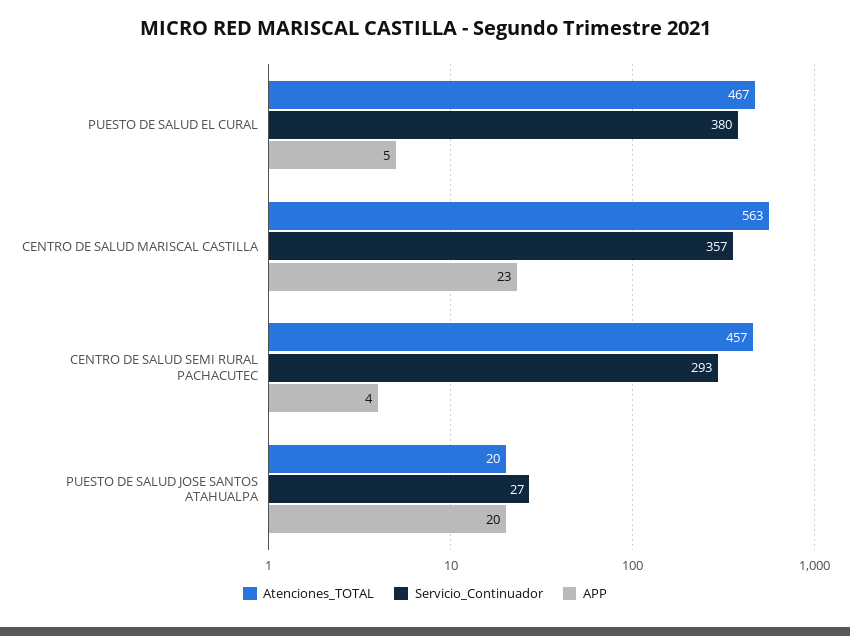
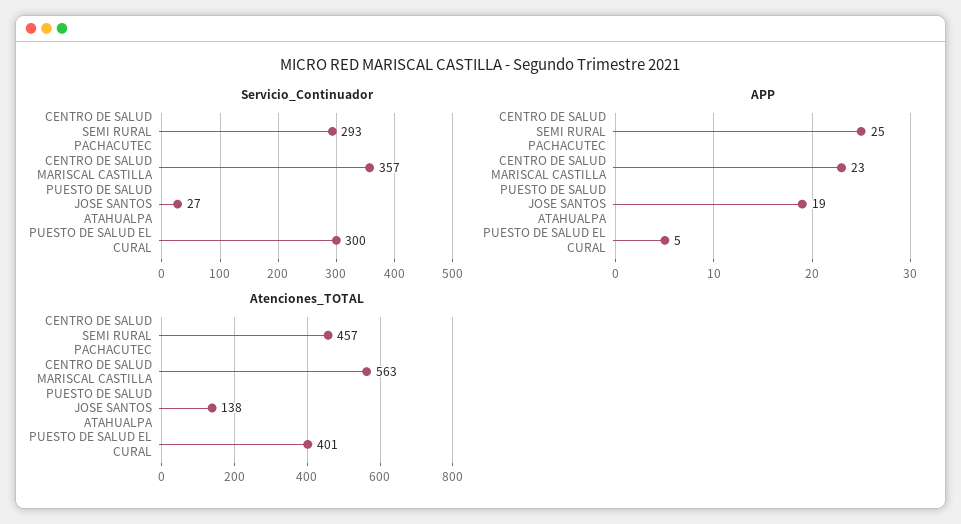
  {
    "Atenciones_TOTAL": {
-     "PUESTO DE SALUD EL CURAL": 467,
+     "PUESTO DE SALUD EL CURAL": 401,
      "CENTRO DE SALUD MARISCAL CASTILLA": 563,
      "CENTRO DE SALUD SEMI RURAL PACHACUTEC": 457,
-     "PUESTO DE SALUD JOSE SANTOS ATAHUALPA": 20
+     "PUESTO DE SALUD JOSE SANTOS ATAHUALPA": 138
    },
    "Servicio_Continuador": {
-     "PUESTO DE SALUD EL CURAL": 380,
+     "PUESTO DE SALUD EL CURAL": 300,
      "CENTRO DE SALUD MARISCAL CASTILLA": 357,
      "CENTRO DE SALUD SEMI RURAL PACHACUTEC": 293,
      "PUESTO DE SALUD JOSE SANTOS ATAHUALPA": 27
    },
    "APP": {
      "PUESTO DE SALUD EL CURAL": 5,
      "CENTRO DE SALUD MARISCAL CASTILLA": 23,
-     "CENTRO DE SALUD SEMI RURAL PACHACUTEC": 4,
+     "CENTRO DE SALUD SEMI RURAL PACHACUTEC": 25,
-     "PUESTO DE SALUD JOSE SANTOS ATAHUALPA": 20
+     "PUESTO DE SALUD JOSE SANTOS ATAHUALPA": 19
    }
  }

